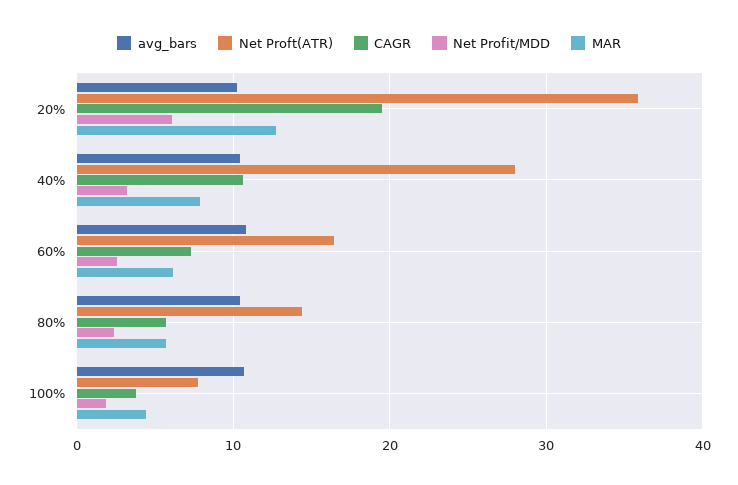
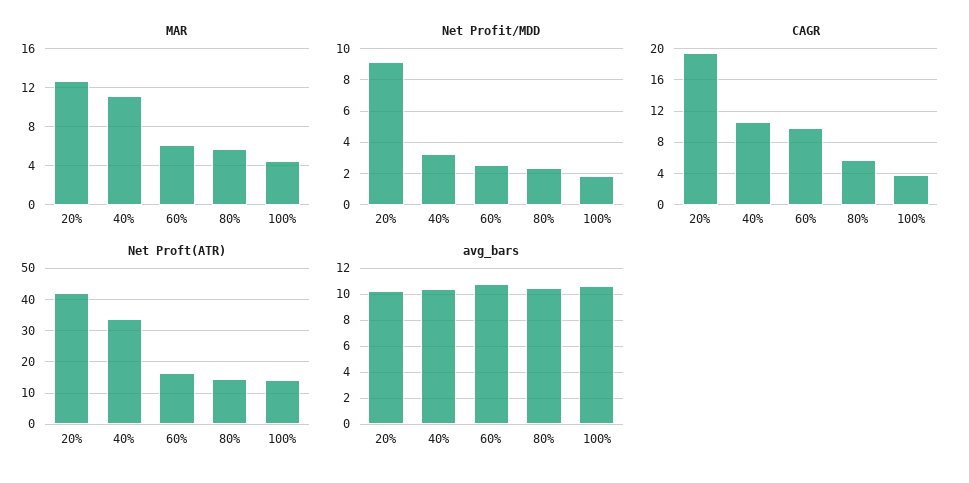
  {
    "avg_bars": {
      "20%": 10,
      "40%": 10.5,
      "60%": 11,
      "80%": 10.5,
      "100%": 10.5
    },
    "Net Proft(ATR)": {
-     "20%": 36,
+     "20%": 42,
-     "40%": 28,
+     "40%": 34,
      "60%": 16,
      "80%": 14,
-     "100%": 8
+     "100%": 14
    },
    "CAGR": {
      "20%": 19,
      "40%": 11,
-     "60%": 7,
+     "60%": 10,
      "80%": 6,
      "100%": 4
    },
    "Net Profit/MDD": {
-     "20%": 6,
+     "20%": 9,
      "40%": 3,
      "60%": 2.5,
      "80%": 2.5,
      "100%": 2
    },
    "MAR": {
      "20%": 13,
-     "40%": 8,
+     "40%": 11,
      "60%": 6,
      "80%": 6,
      "100%": 4
    }
  }

